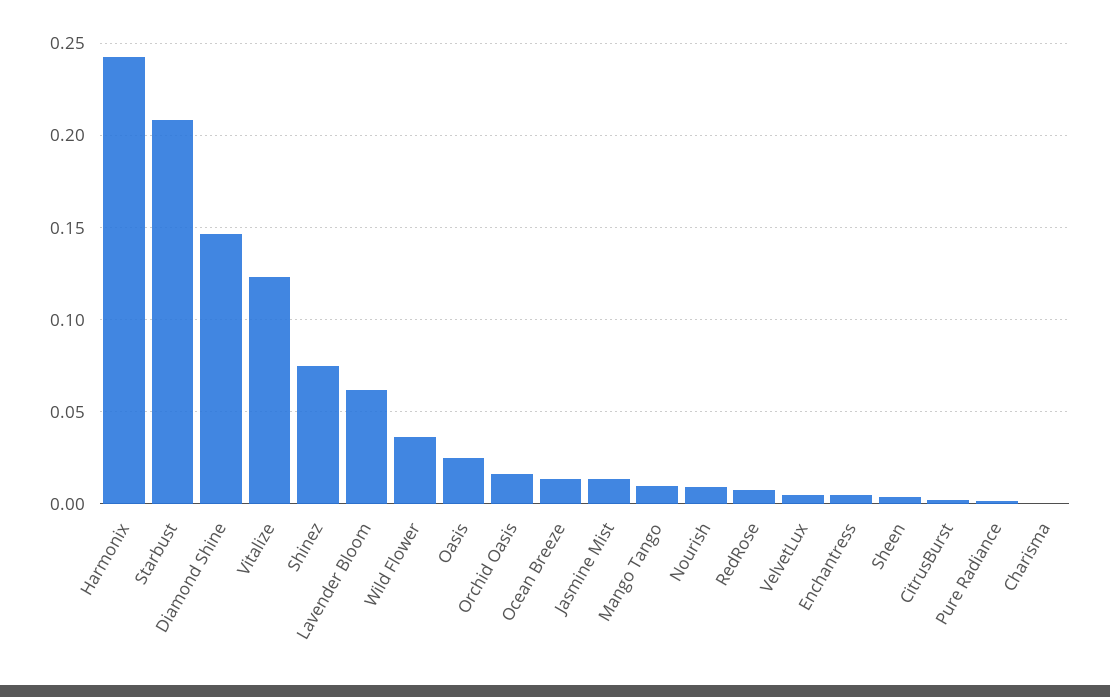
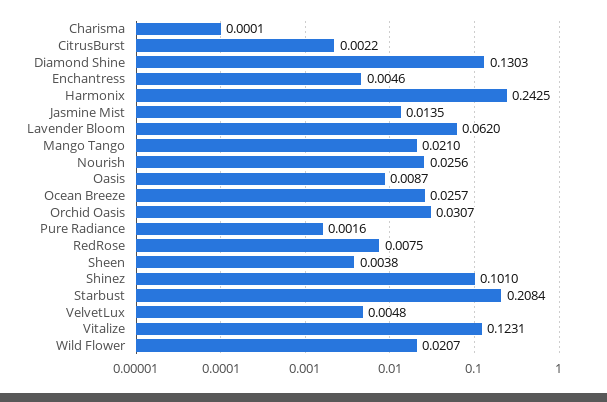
  {
    "Harmonix": 0.2425,
    "Starbust": 0.2084,
-   "Diamond Shine": 0.145,
+   "Diamond Shine": 0.1303,
    "Vitalize": 0.1231,
-   "Shinez": 0.075,
+   "Shinez": 0.101,
    "Lavender Bloom": 0.062,
-   "Wild Flower": 0.035,
+   "Wild Flower": 0.0207,
-   "Oasis": 0.025,
+   "Oasis": 0.0087,
-   "Orchid Oasis": 0.015,
+   "Orchid Oasis": 0.0307,
-   "Ocean Breeze": 0.015,
+   "Ocean Breeze": 0.0257,
    "Jasmine Mist": 0.0135,
-   "Mango Tango": 0.01,
+   "Mango Tango": 0.021,
-   "Nourish": 0.01,
+   "Nourish": 0.0256,
    "RedRose": 0.0075,
    "VelvetLux": 0.0048,
    "Enchantress": 0.0046,
    "Sheen": 0.0038,
    "CitrusBurst": 0.0022,
    "Pure Radiance": 0.0016,
    "Charisma": 0.0001
  }

